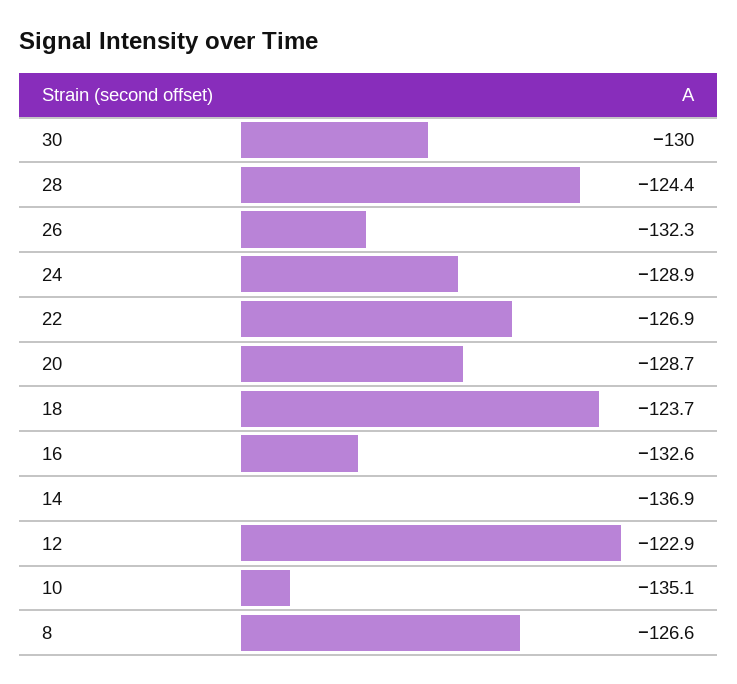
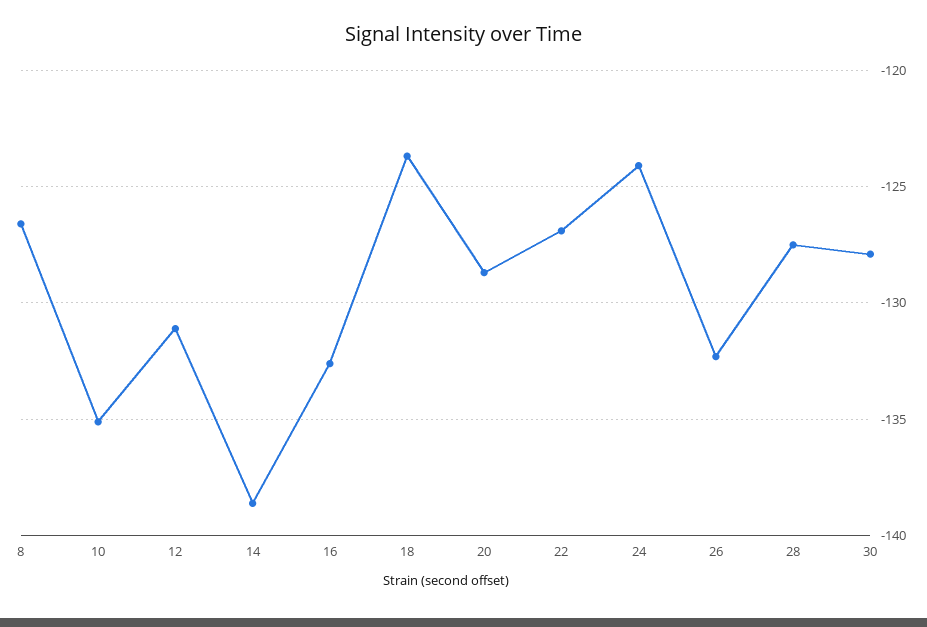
  {
-   "30": -130,
+   "30": -128,
-   "28": -124.4,
+   "28": -127.5,
    "26": -132.3,
-   "24": -128.9,
+   "24": -124,
    "22": -126.9,
    "20": -128.7,
    "18": -123.7,
    "16": -132.6,
-   "14": -136.9,
+   "14": -138.5,
-   "12": -122.9,
+   "12": -131,
    "10": -135.1,
    "8": -126.6
  }

